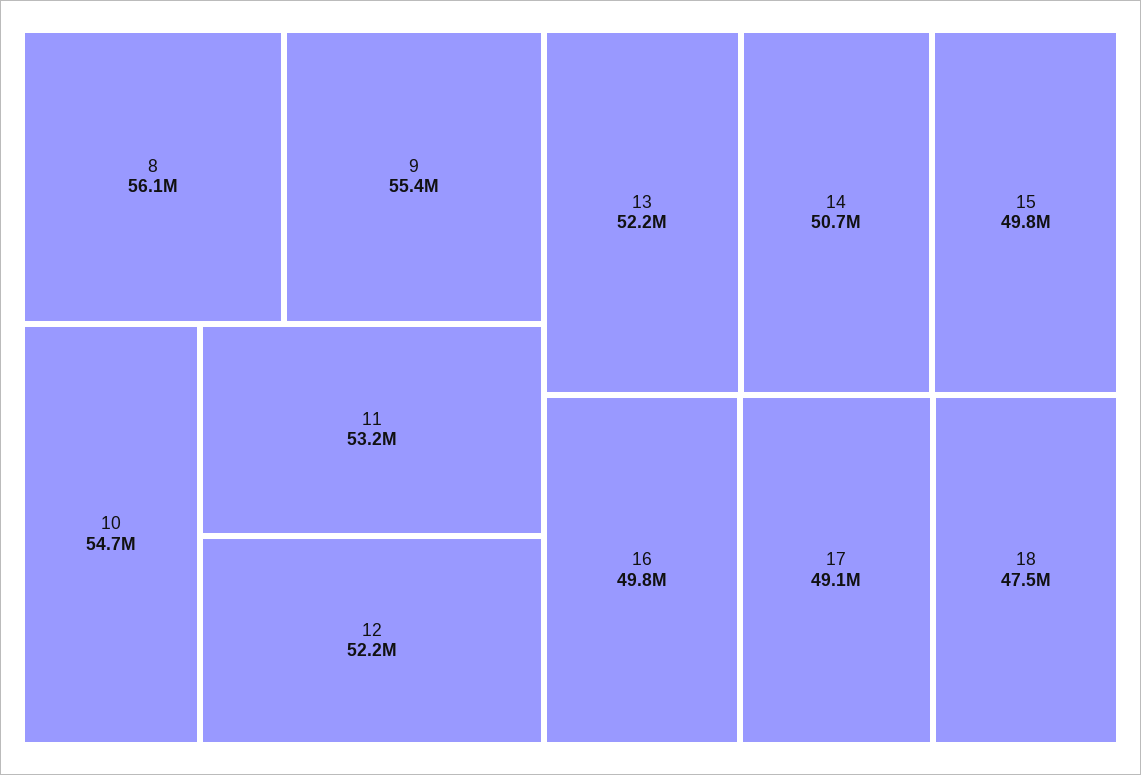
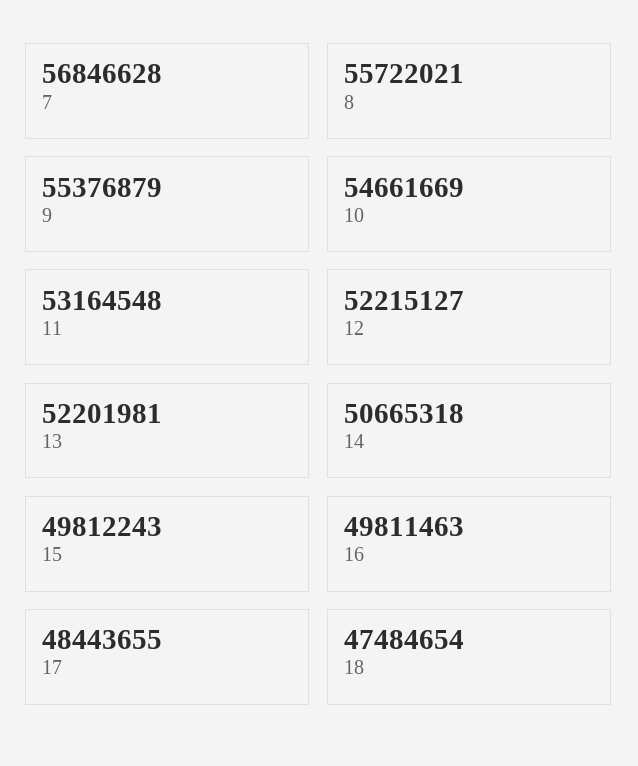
  {
-   "8": 56100000,
+   "8": 55722021,
    "9": 55376879,
    "10": 54661669,
    "11": 53164548,
    "12": 52215127,
    "13": 52201981,
    "14": 50665318,
    "15": 49812243,
    "16": 49811463,
-   "17": 49100000,
+   "17": 48443655,
-   "18": 47484654
+   "18": 47484654,
+   "7": 56846628
  }

